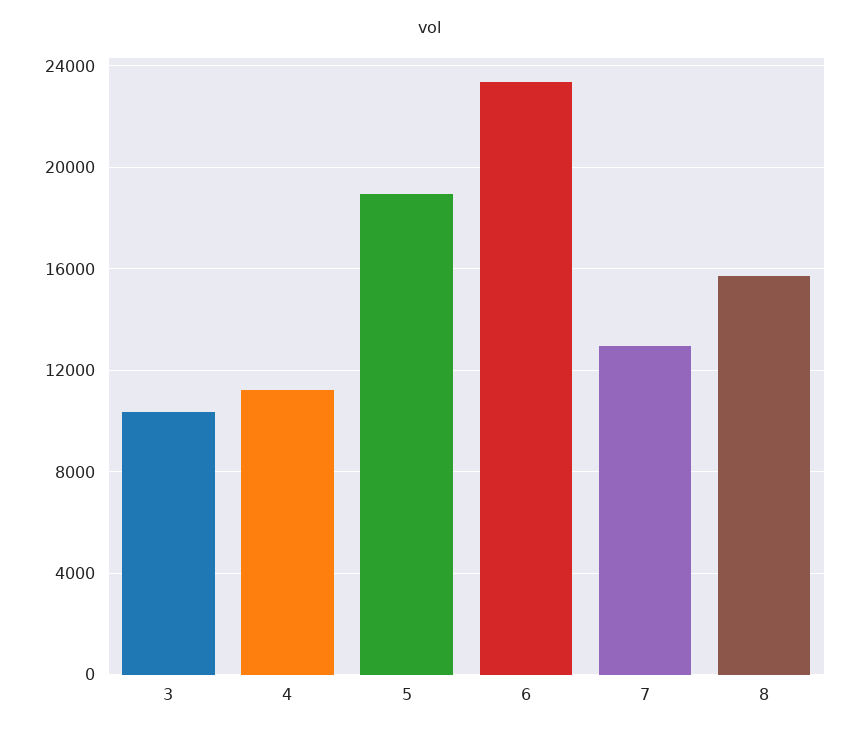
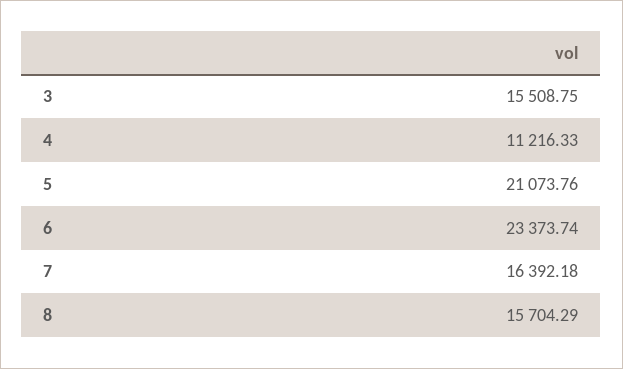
  {
-   "3": 10500,
+   "3": 15508.75,
    "4": 11216.33,
-   "5": 19000,
+   "5": 21073.76,
    "6": 23373.74,
-   "7": 13000,
+   "7": 16392.18,
    "8": 15704.29
  }

